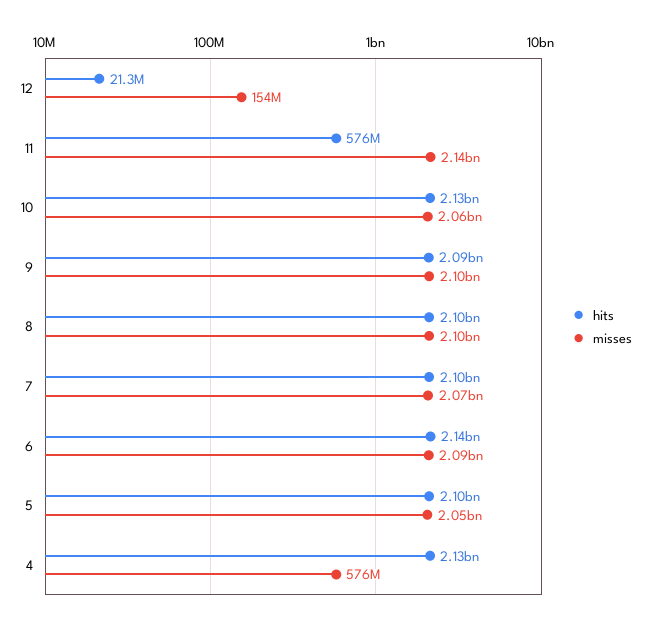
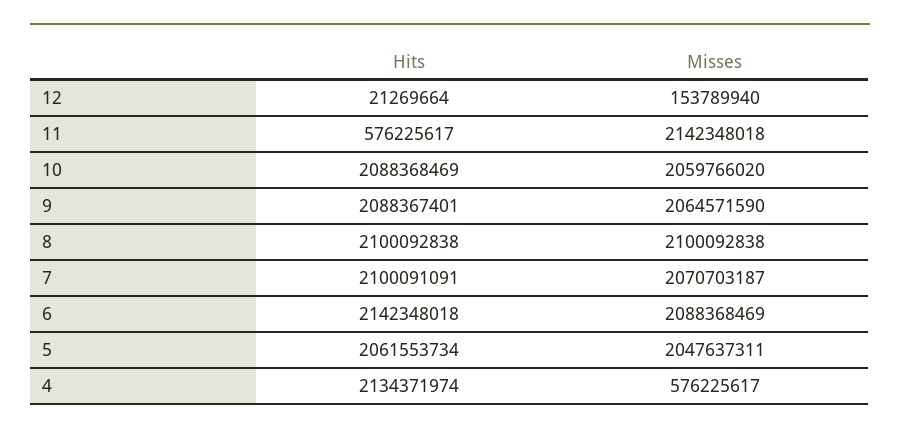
  {
    "hits": {
      "12": 21269664,
      "11": 576225617,
-     "10": 2130000000,
+     "10": 2088368469,
      "9": 2088367401,
      "8": 2100092838,
      "7": 2100091091,
      "6": 2142348018,
-     "5": 2100000000,
+     "5": 2061553734,
      "4": 2134371974
    },
    "misses": {
      "12": 153789940,
      "11": 2142348018,
      "10": 2059766020,
-     "9": 2100000000,
+     "9": 2064571590,
      "8": 2100092838,
      "7": 2070703187,
      "6": 2088368469,
      "5": 2047637311,
      "4": 576225617
    }
  }

